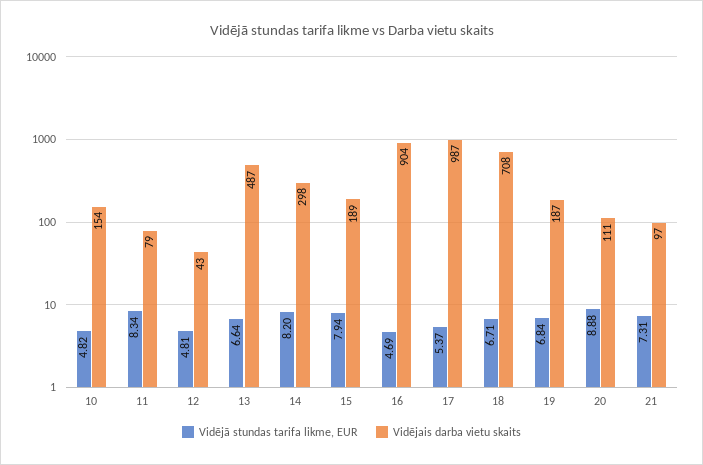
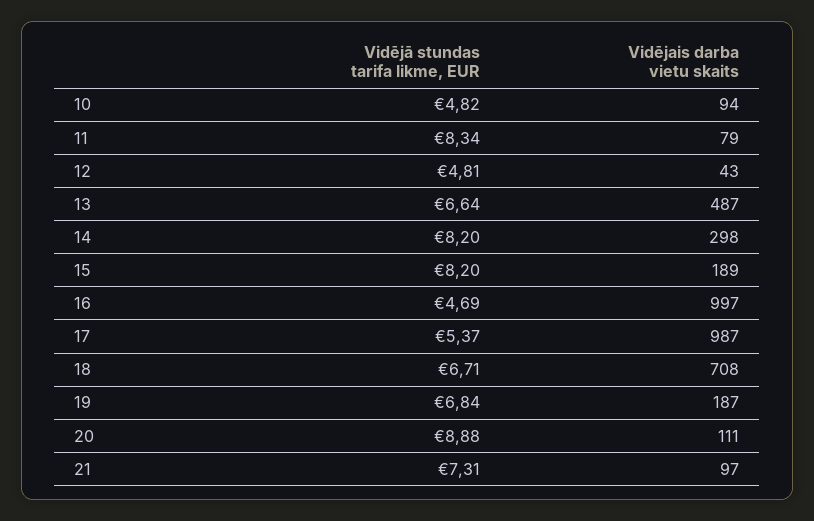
  {
    "Vidējā stundas tarifa likme, EUR": {
      "10": 4.82,
      "11": 8.34,
      "12": 4.81,
      "13": 6.64,
      "14": 8.2,
-     "15": 7.94,
+     "15": 8.2,
      "16": 4.69,
      "17": 5.37,
      "18": 6.71,
      "19": 6.84,
      "20": 8.88,
      "21": 7.31
    },
    "Vidējais darba vietu skaits": {
-     "10": 154,
+     "10": 94,
      "11": 79,
      "12": 43,
      "13": 487,
      "14": 298,
      "15": 189,
-     "16": 904,
+     "16": 997,
      "17": 987,
      "18": 708,
      "19": 187,
      "20": 111,
      "21": 97
    }
  }

